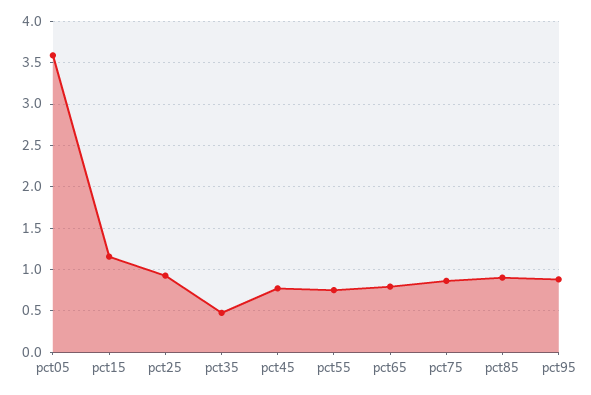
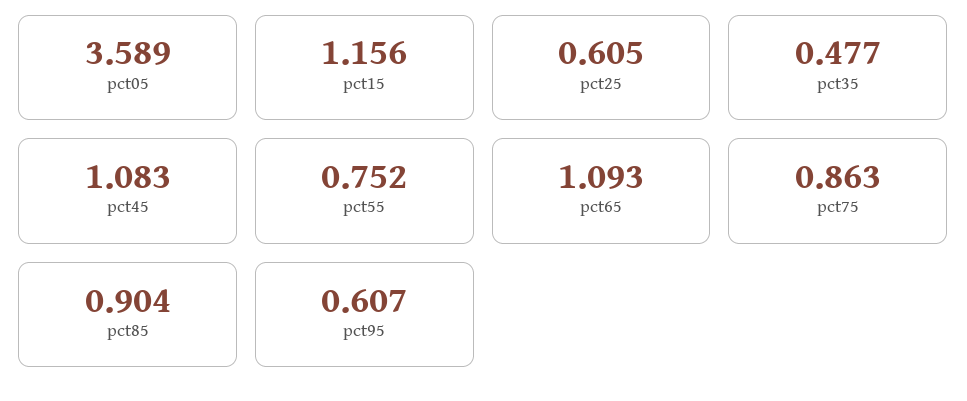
  {
    "pct05": 3.589,
    "pct15": 1.156,
-   "pct25": 0.9,
+   "pct25": 0.605,
    "pct35": 0.477,
-   "pct45": 0.8,
+   "pct45": 1.083,
    "pct55": 0.752,
-   "pct65": 0.8,
+   "pct65": 1.093,
    "pct75": 0.863,
    "pct85": 0.904,
-   "pct95": 0.9
+   "pct95": 0.607
  }

